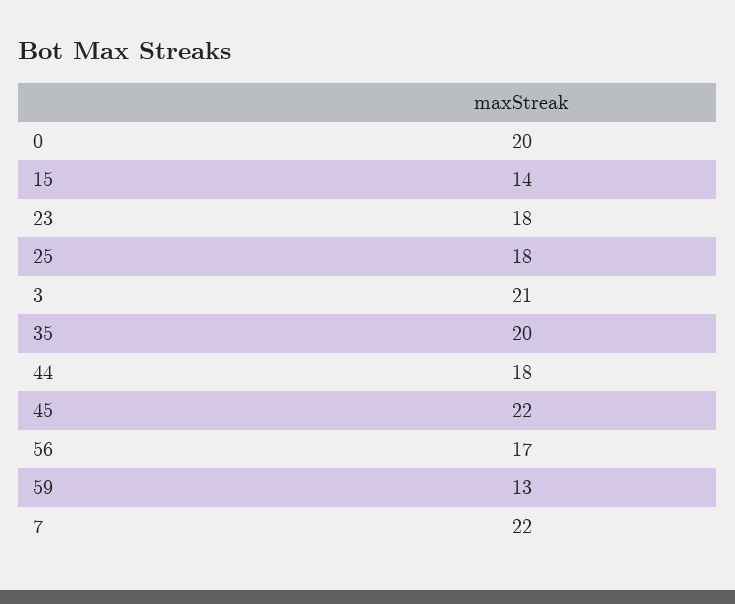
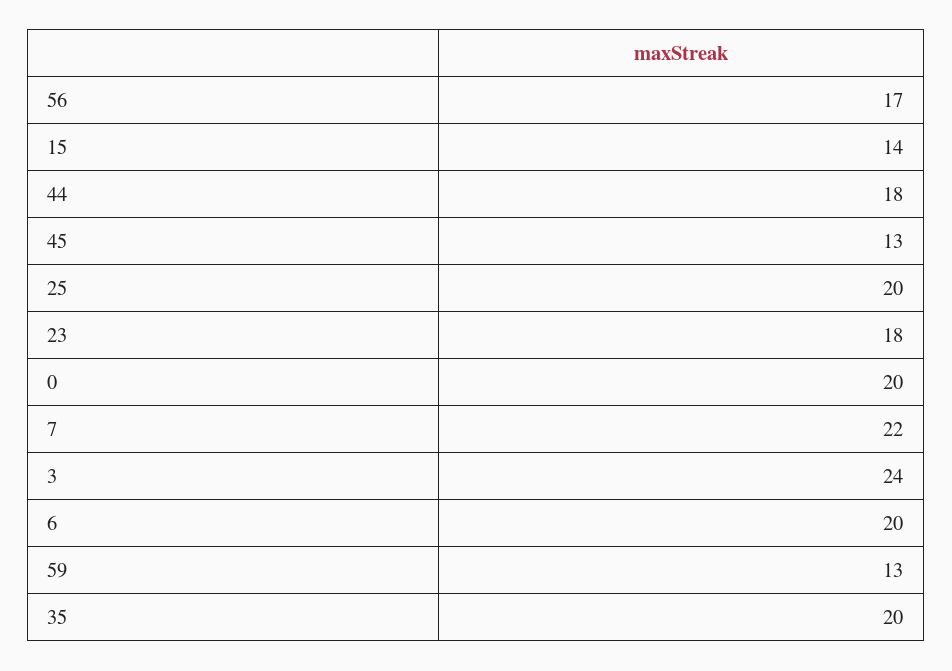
  {
    "0": 20,
    "15": 14,
    "23": 18,
-   "25": 18,
+   "25": 20,
-   "3": 21,
+   "3": 24,
    "35": 20,
    "44": 18,
-   "45": 22,
+   "45": 13,
    "56": 17,
    "59": 13,
-   "7": 22
+   "7": 22,
+   "6": 20
  }

